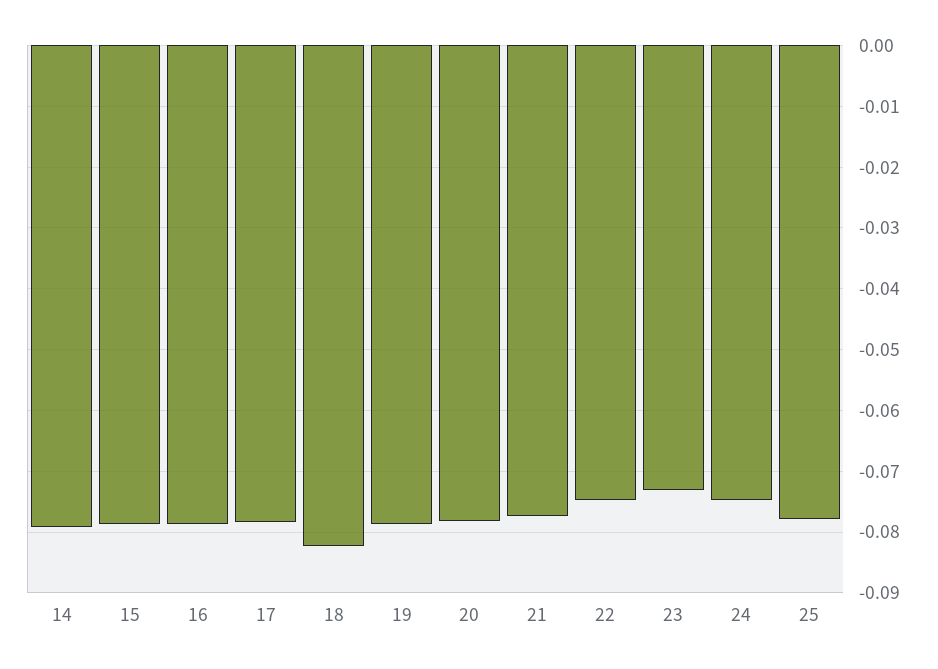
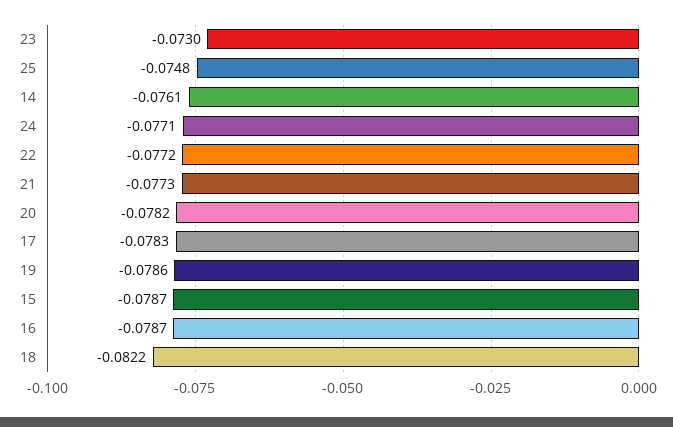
  {
-   "14": -0.079,
+   "14": -0.0761,
    "15": -0.0787,
    "16": -0.0787,
    "17": -0.0783,
    "18": -0.0822,
    "19": -0.0786,
    "20": -0.0782,
    "21": -0.0773,
-   "22": -0.075,
+   "22": -0.0772,
    "23": -0.073,
-   "24": -0.075,
+   "24": -0.0771,
-   "25": -0.078
+   "25": -0.0748
  }

